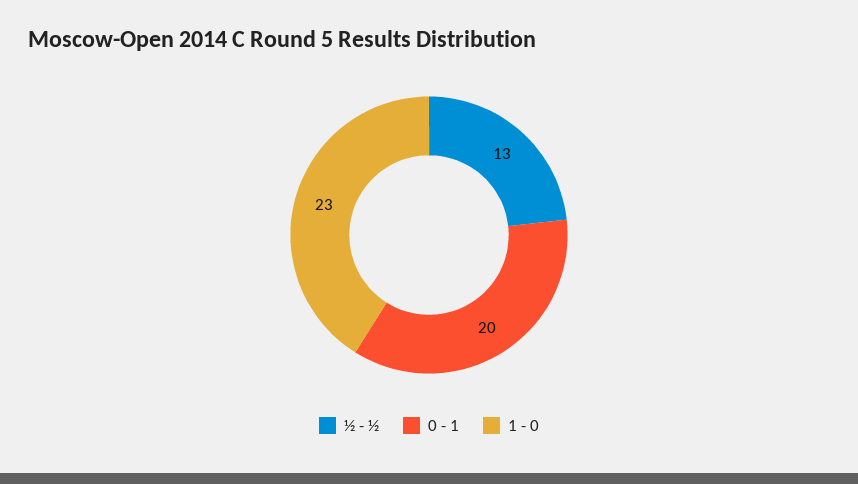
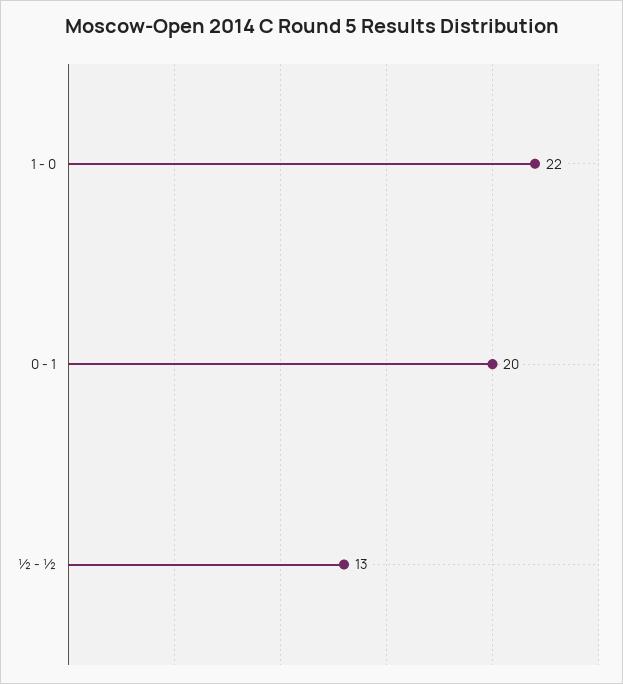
  {
    "½ - ½": 13,
    "0 - 1": 20,
-   "1 - 0": 23
+   "1 - 0": 22
  }

